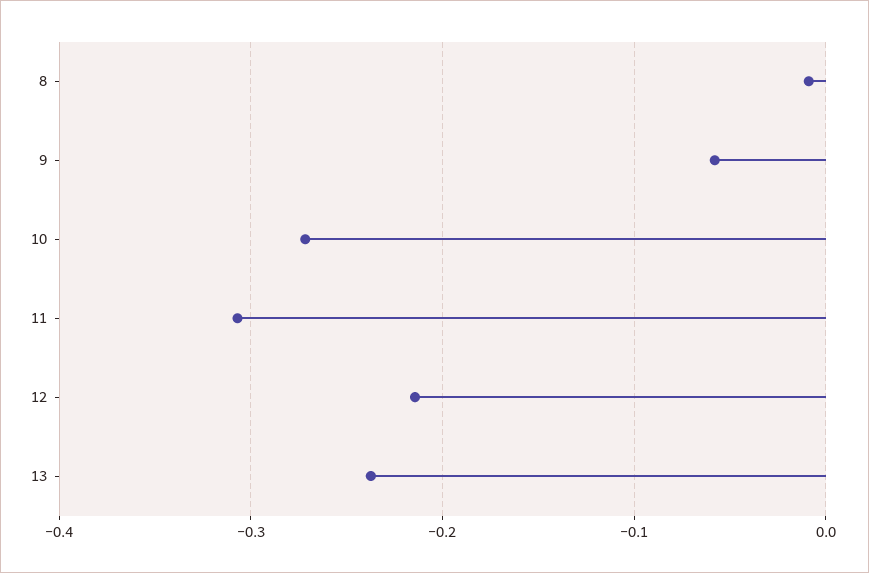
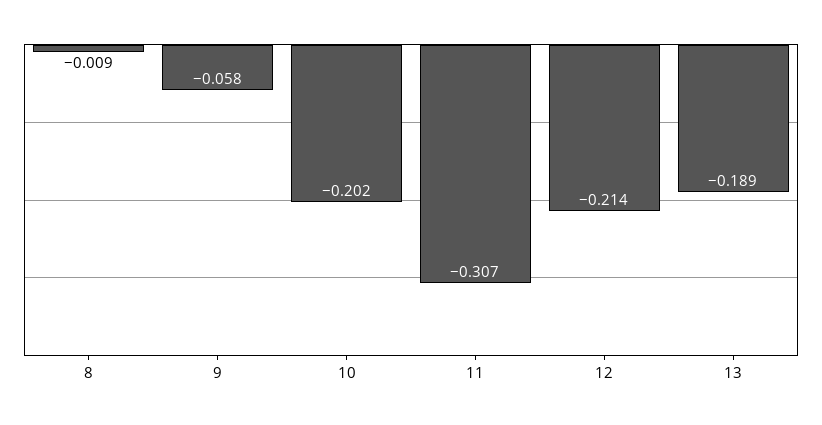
  {
    "8": -0.009,
    "9": -0.058,
-   "10": -0.27,
+   "10": -0.202,
    "11": -0.307,
    "12": -0.214,
-   "13": -0.24
+   "13": -0.189
  }

